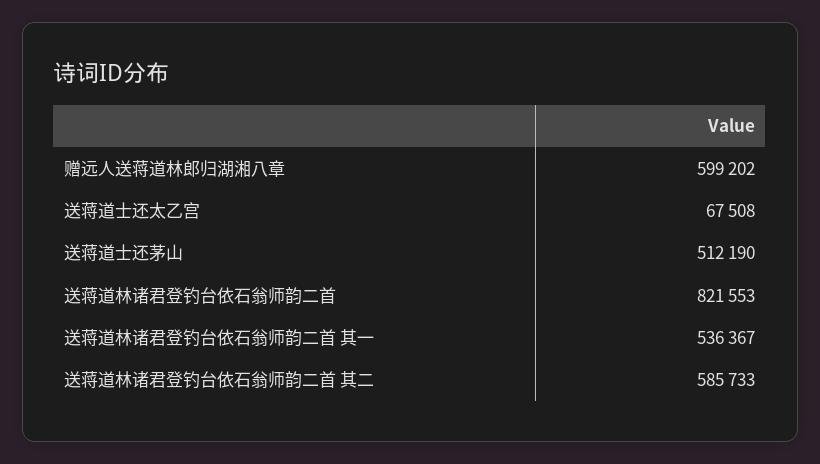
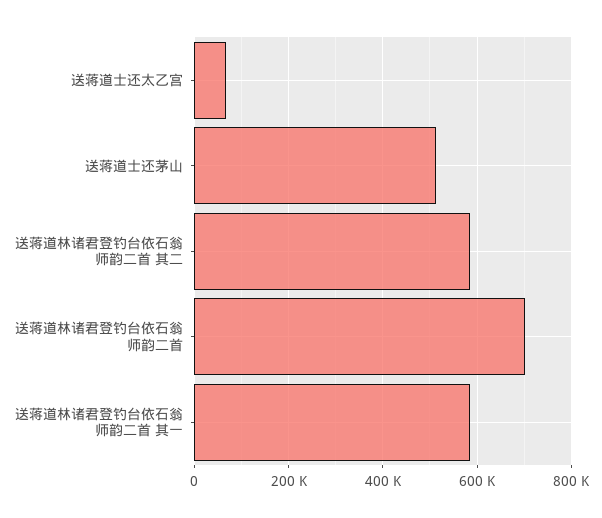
  {
-   "赠远人送蒋道林郎归湖湘八章": 599202,
    "送蒋道士还太乙宫": 67508,
    "送蒋道士还茅山": 512190,
-   "送蒋道林诸君登钓台依石翁师韵二首": 821553,
+   "送蒋道林诸君登钓台依石翁师韵二首": 700000,
-   "送蒋道林诸君登钓台依石翁师韵二首 其一": 536367,
+   "送蒋道林诸君登钓台依石翁师韵二首 其一": 580000,
    "送蒋道林诸君登钓台依石翁师韵二首 其二": 585733
  }

